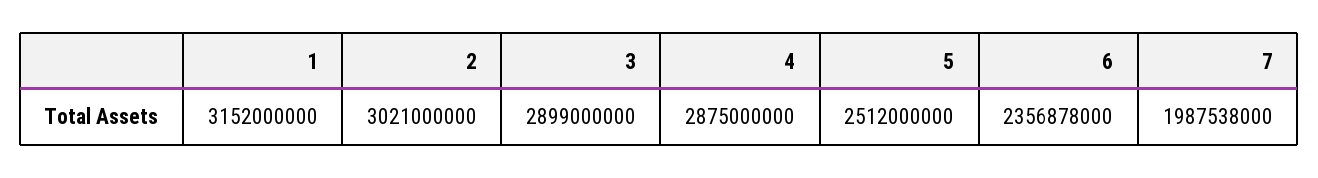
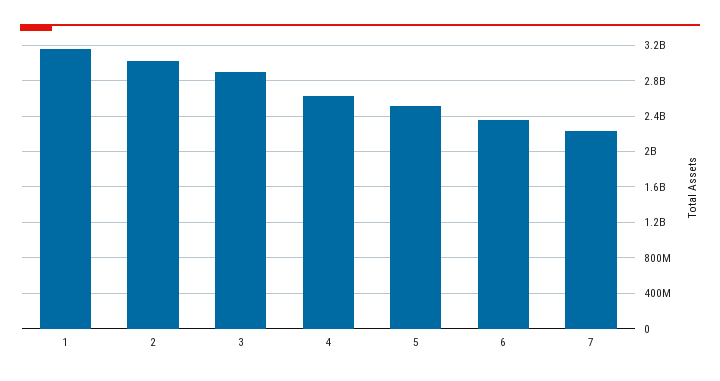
  {
    "1": 3152000000,
    "2": 3021000000,
    "3": 2899000000,
-   "4": 2875000000,
+   "4": 2600000000,
    "5": 2512000000,
    "6": 2356878000,
-   "7": 1987538000
+   "7": 2200000000
  }

